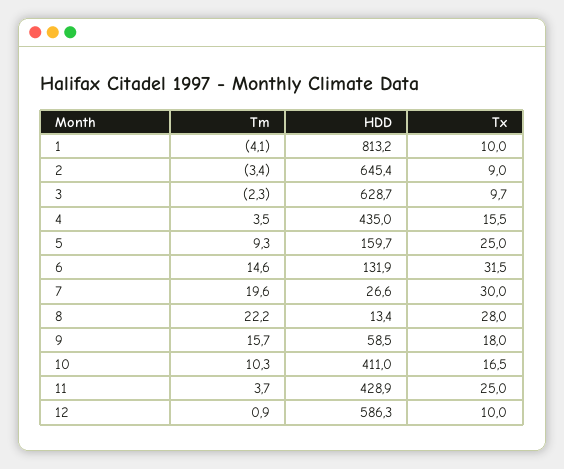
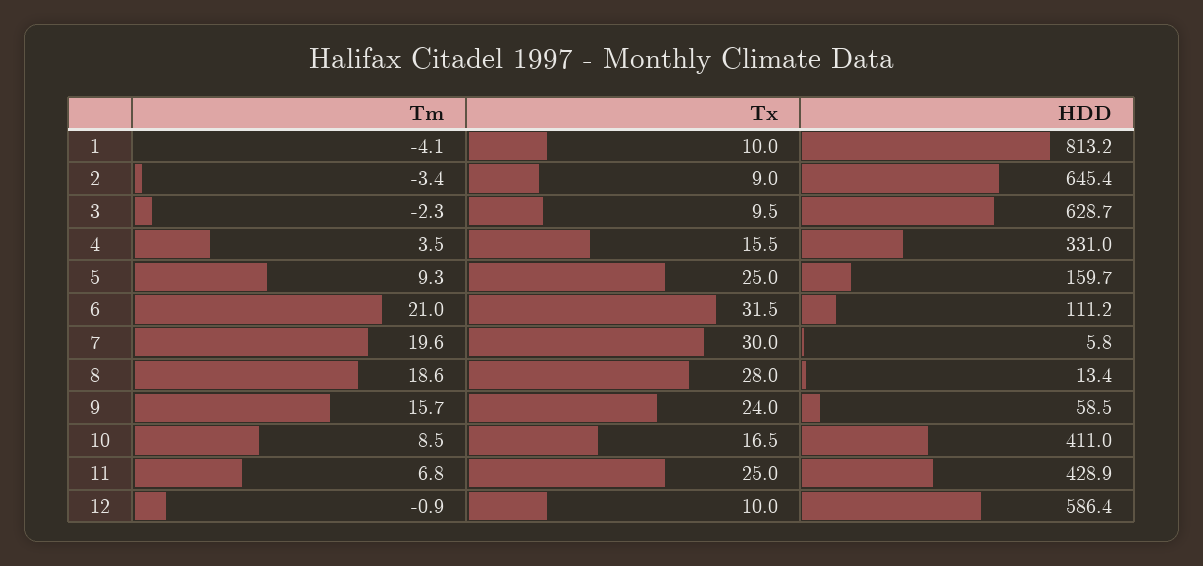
  {
    "Tm": {
      "1": -4.1,
      "2": -3.4,
      "3": -2.3,
      "4": 3.5,
      "5": 9.3,
-     "6": 14.6,
+     "6": 21,
      "7": 19.6,
-     "8": 22.2,
+     "8": 18.6,
      "9": 15.7,
-     "10": 10.3,
+     "10": 8.5,
-     "11": 3.7,
+     "11": 6.8,
-     "12": 0.9
+     "12": -0.9
    },
    "HDD": {
      "1": 813.2,
      "2": 645.4,
      "3": 628.7,
-     "4": 435,
+     "4": 331,
      "5": 159.7,
-     "6": 131.9,
+     "6": 111.2,
-     "7": 26.6,
+     "7": 5.8,
      "8": 13.4,
      "9": 58.5,
      "10": 411,
      "11": 428.9,
-     "12": 586.3
+     "12": 586.4
    },
    "Tx": {
      "1": 10,
      "2": 9,
-     "3": 9.7,
+     "3": 9.5,
      "4": 15.5,
      "5": 25,
      "6": 31.5,
      "7": 30,
      "8": 28,
-     "9": 18,
+     "9": 24,
      "10": 16.5,
      "11": 25,
      "12": 10
    }
  }

